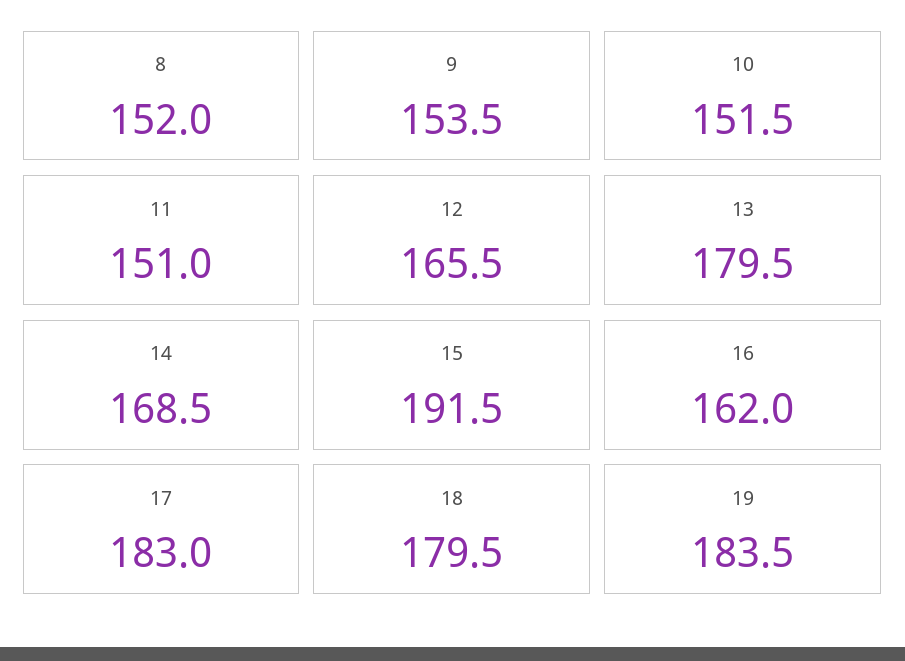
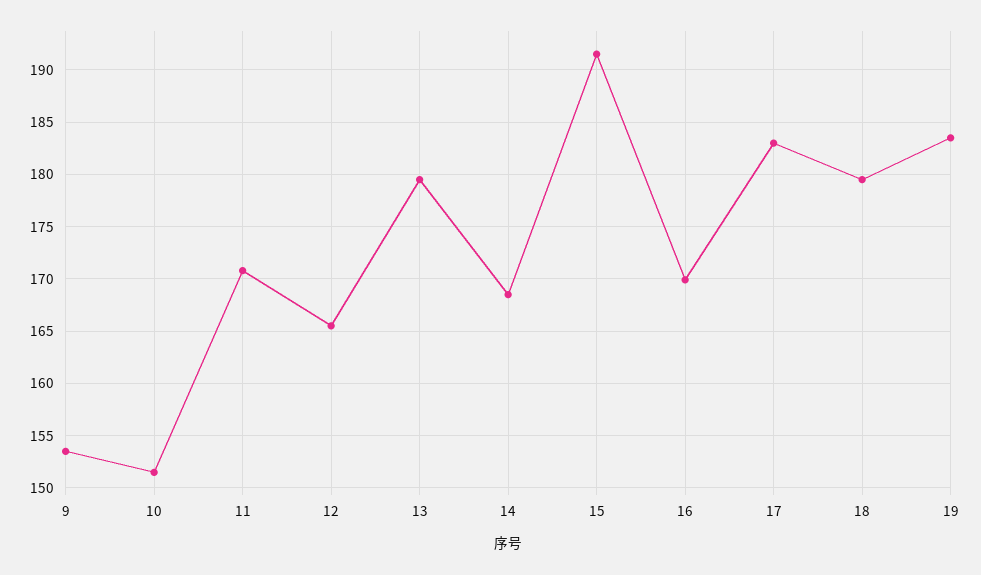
  {
-   "8": 152,
    "9": 153.5,
    "10": 151.5,
-   "11": 151,
+   "11": 171,
    "12": 165.5,
    "13": 179.5,
    "14": 168.5,
    "15": 191.5,
-   "16": 162,
+   "16": 170,
    "17": 183,
    "18": 179.5,
    "19": 183.5
  }

